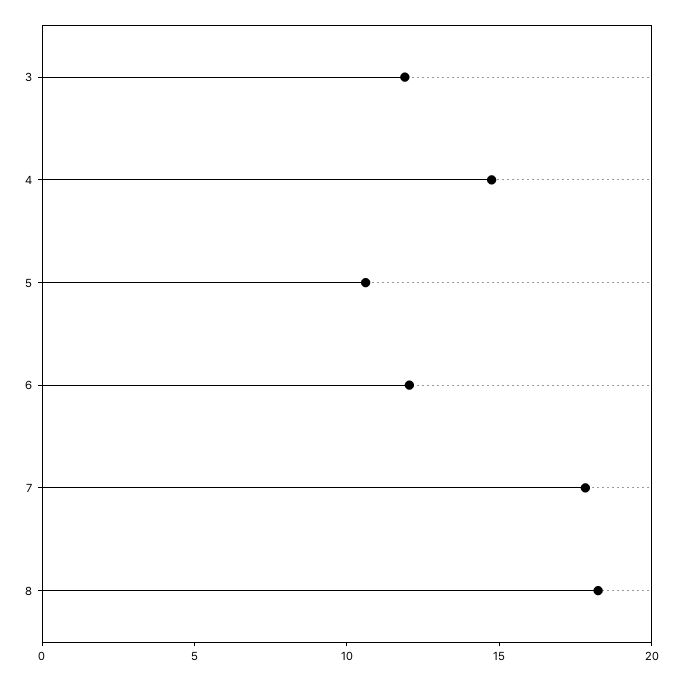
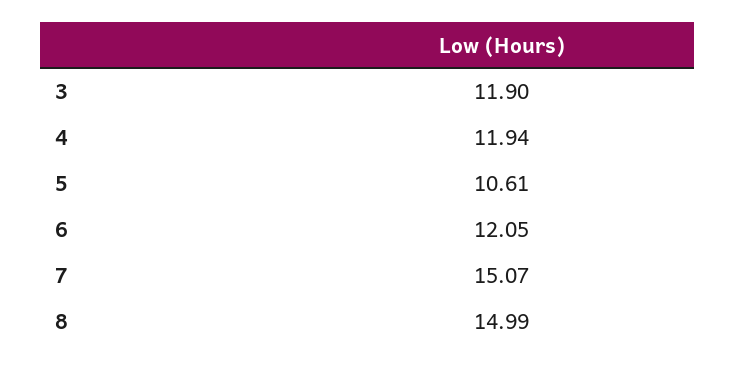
  {
    "3": 11.9,
-   "4": 15,
+   "4": 11.94,
    "5": 10.61,
    "6": 12.05,
-   "7": 18,
+   "7": 15.07,
-   "8": 18
+   "8": 14.99
  }

